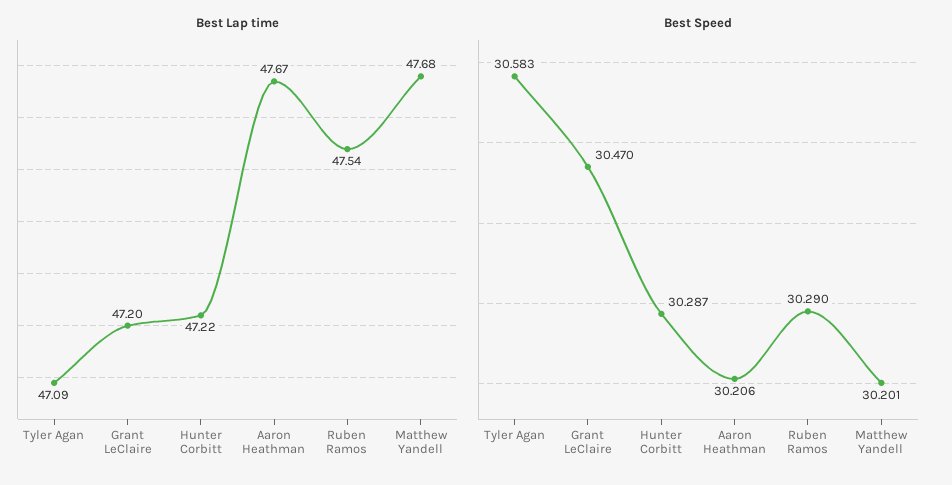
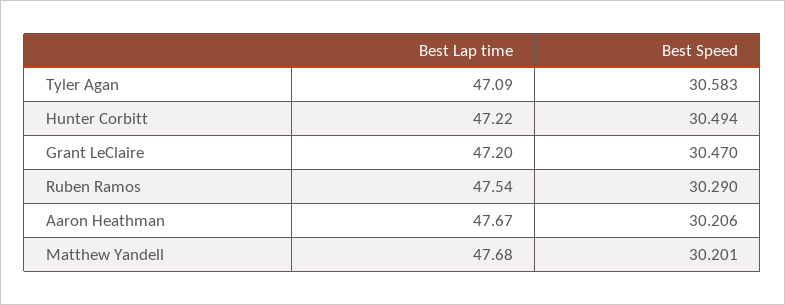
  {
    "Best Lap time": {
      "Tyler Agan": 47.09,
      "Grant LeClaire": 47.2,
      "Hunter Corbitt": 47.22,
      "Aaron Heathman": 47.67,
      "Ruben Ramos": 47.54,
      "Matthew Yandell": 47.68
    },
    "Best Speed": {
      "Tyler Agan": 30.583,
      "Grant LeClaire": 30.47,
-     "Hunter Corbitt": 30.287,
+     "Hunter Corbitt": 30.494,
      "Aaron Heathman": 30.206,
      "Ruben Ramos": 30.29,
      "Matthew Yandell": 30.201
    }
  }

